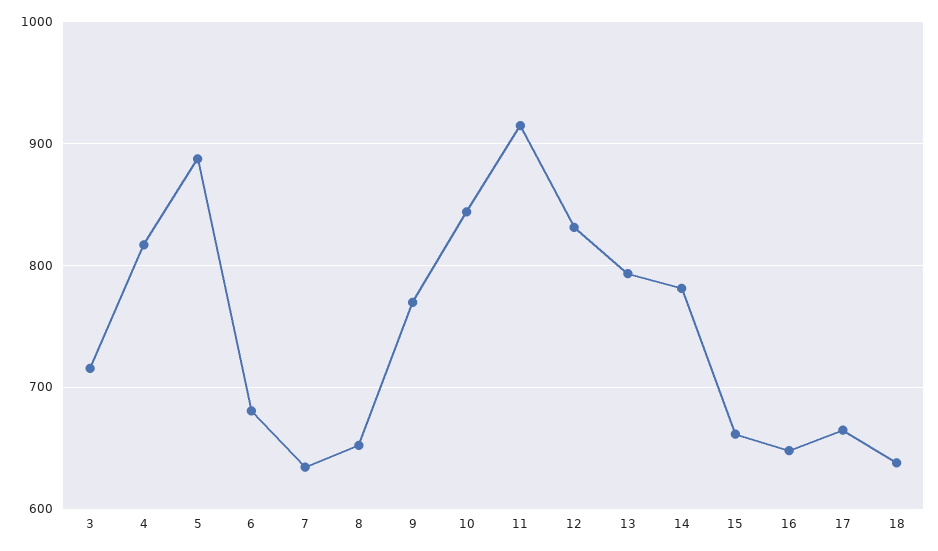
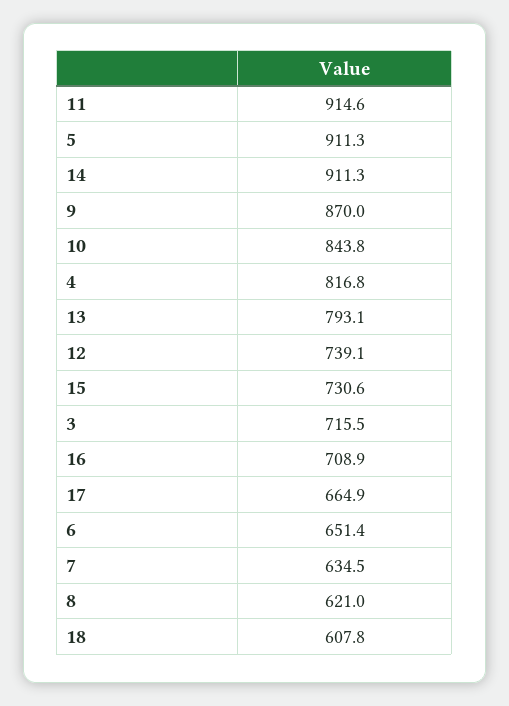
  {
    "3": 715.5,
    "4": 816.8,
-   "5": 890,
+   "5": 911.3,
-   "6": 680,
+   "6": 651.4,
    "7": 634.5,
-   "8": 650,
+   "8": 621,
-   "9": 770,
+   "9": 870,
    "10": 843.8,
    "11": 914.6,
-   "12": 830,
+   "12": 739.1,
    "13": 793.1,
-   "14": 780,
+   "14": 911.3,
-   "15": 660,
+   "15": 730.6,
-   "16": 650,
+   "16": 708.9,
    "17": 664.9,
-   "18": 640
+   "18": 607.8
  }

